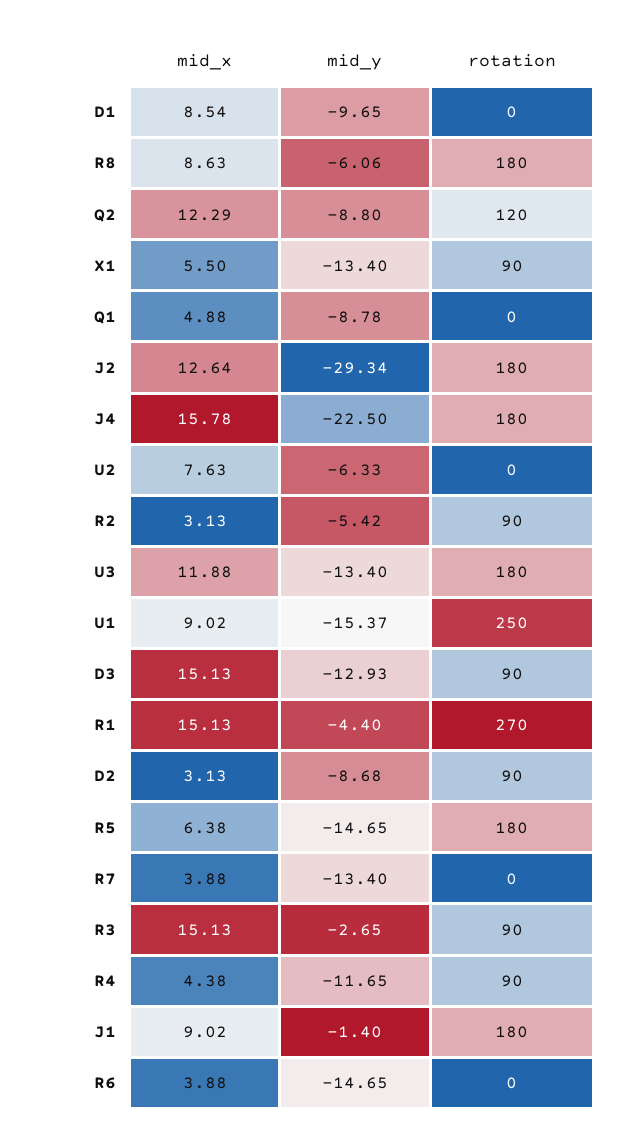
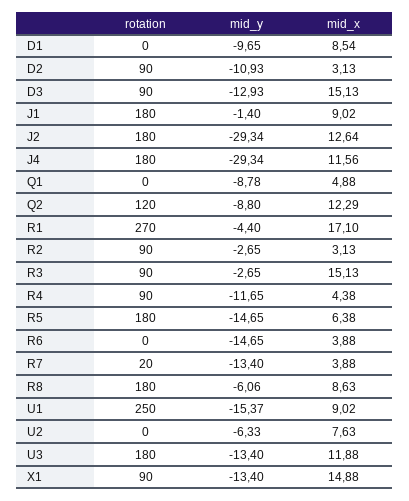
  {
    "mid_x": {
      "D1": 8.54,
      "R8": 8.63,
      "Q2": 12.29,
-     "X1": 5.5,
+     "X1": 14.88,
      "Q1": 4.88,
      "J2": 12.64,
-     "J4": 15.78,
+     "J4": 11.56,
      "U2": 7.63,
      "R2": 3.13,
      "U3": 11.88,
      "U1": 9.02,
      "D3": 15.13,
-     "R1": 15.13,
+     "R1": 17.1,
      "D2": 3.13,
      "R5": 6.38,
      "R7": 3.88,
      "R3": 15.13,
      "R4": 4.38,
      "J1": 9.02,
      "R6": 3.88
    },
    "mid_y": {
      "D1": -9.65,
      "R8": -6.06,
      "Q2": -8.8,
      "X1": -13.4,
      "Q1": -8.78,
      "J2": -29.34,
-     "J4": -22.5,
+     "J4": -29.34,
      "U2": -6.33,
-     "R2": -5.42,
+     "R2": -2.65,
      "U3": -13.4,
      "U1": -15.37,
      "D3": -12.93,
      "R1": -4.4,
-     "D2": -8.68,
+     "D2": -10.93,
      "R5": -14.65,
      "R7": -13.4,
      "R3": -2.65,
      "R4": -11.65,
      "J1": -1.4,
      "R6": -14.65
    },
    "rotation": {
      "D1": 0,
      "R8": 180,
      "Q2": 120,
      "X1": 90,
      "Q1": 0,
      "J2": 180,
      "J4": 180,
      "U2": 0,
      "R2": 90,
      "U3": 180,
      "U1": 250,
      "D3": 90,
      "R1": 270,
      "D2": 90,
      "R5": 180,
-     "R7": 0,
+     "R7": 20,
      "R3": 90,
      "R4": 90,
      "J1": 180,
      "R6": 0
    }
  }

